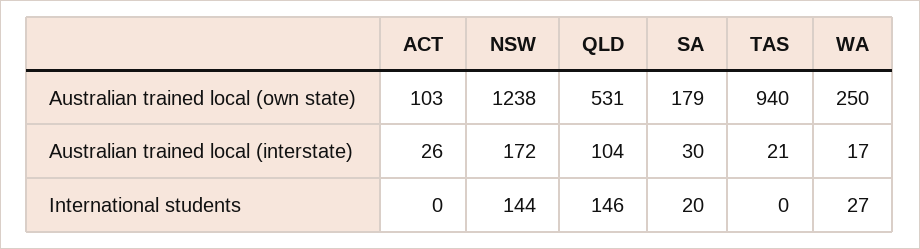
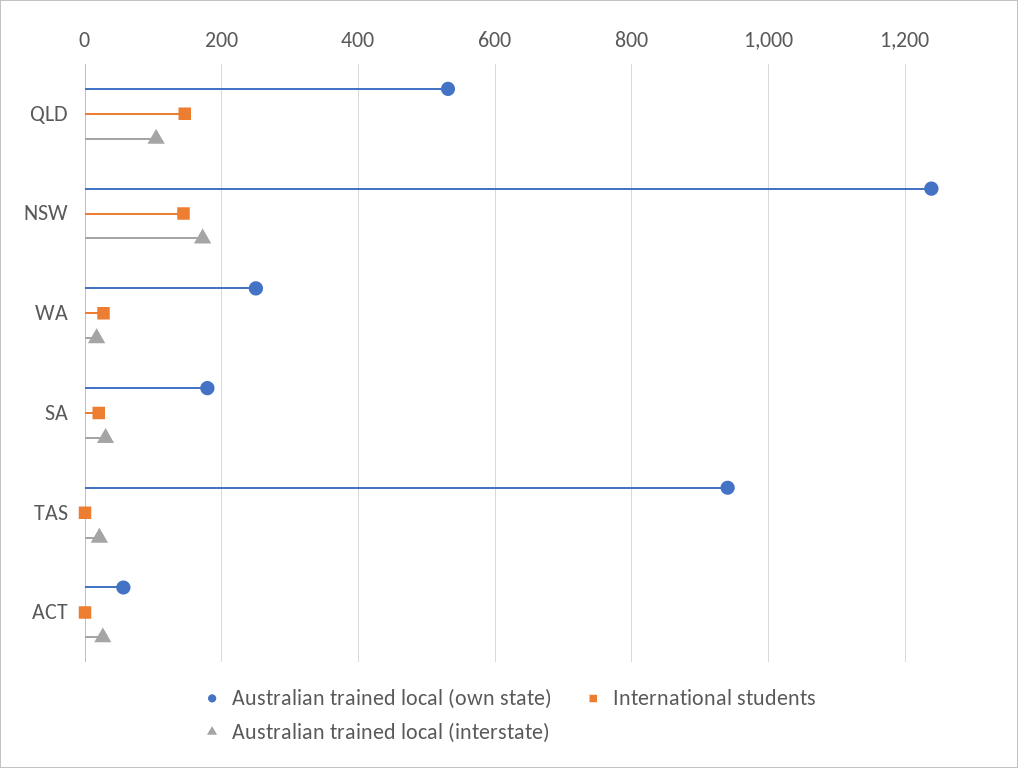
  {
    "Australian trained local (own state)": {
-     "ACT": 103,
+     "ACT": 60,
      "NSW": 1238,
      "QLD": 531,
      "SA": 179,
      "TAS": 940,
      "WA": 250
    },
    "Australian trained local (interstate)": {
      "ACT": 26,
      "NSW": 172,
      "QLD": 104,
      "SA": 30,
      "TAS": 21,
      "WA": 17
    },
    "International students": {
      "ACT": 0,
      "NSW": 144,
      "QLD": 146,
      "SA": 20,
      "TAS": 0,
      "WA": 27
    }
  }

